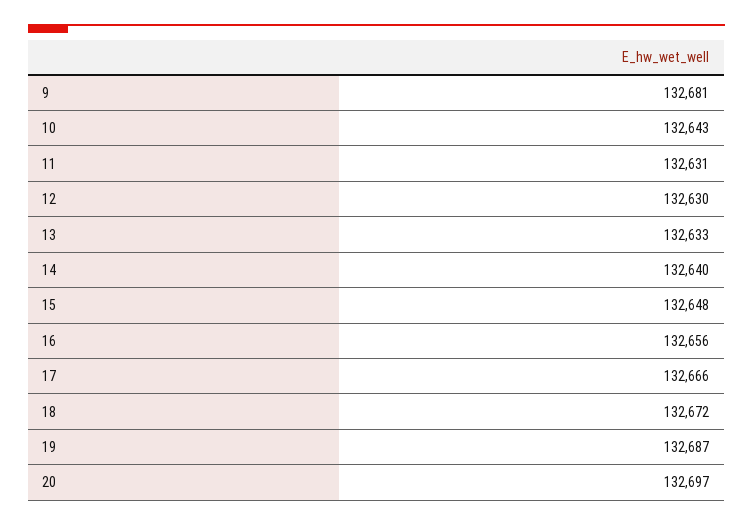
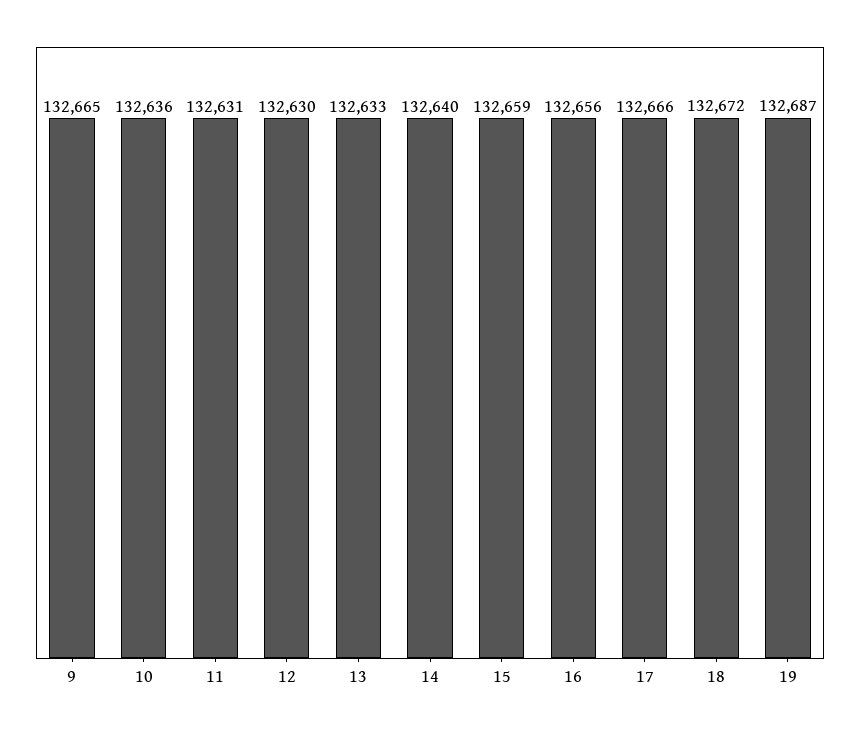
  {
-   "9": 132681,
+   "9": 132665,
-   "10": 132643,
+   "10": 132636,
    "11": 132631,
    "12": 132630,
    "13": 132633,
    "14": 132640,
-   "15": 132648,
+   "15": 132659,
    "16": 132656,
    "17": 132666,
    "18": 132672,
-   "19": 132687,
+   "19": 132687
-   "20": 132697
  }

